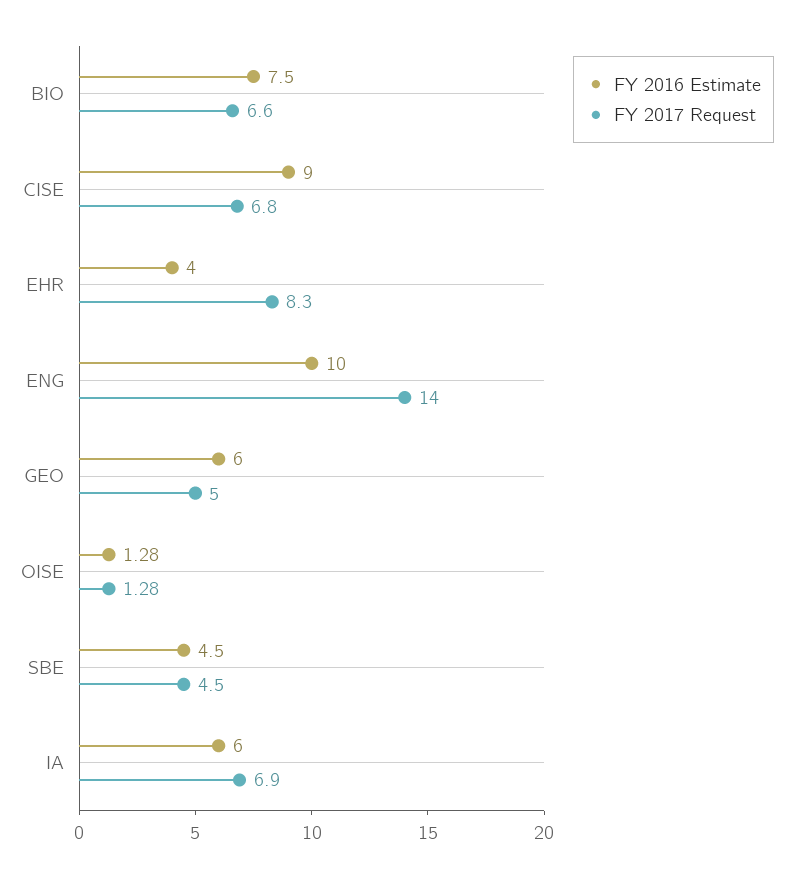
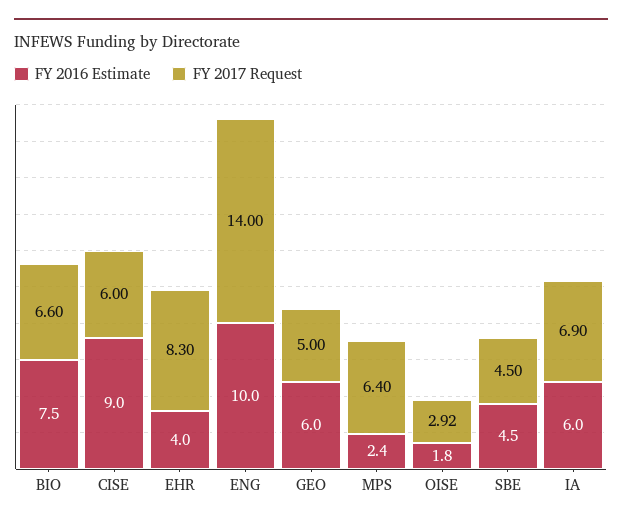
  {
    "FY 2016 Estimate": {
      "BIO": 7.5,
      "CISE": 9,
      "EHR": 4,
      "ENG": 10,
      "GEO": 6,
-     "OISE": 1.28,
+     "OISE": 1.8,
      "SBE": 4.5,
-     "IA": 6
+     "IA": 6,
+     "MPS": 2.4
    },
    "FY 2017 Request": {
      "BIO": 6.6,
-     "CISE": 6.8,
+     "CISE": 6,
      "EHR": 8.3,
      "ENG": 14,
      "GEO": 5,
-     "OISE": 1.28,
+     "OISE": 2.92,
      "SBE": 4.5,
-     "IA": 6.9
+     "IA": 6.9,
+     "MPS": 6.4
    }
  }

